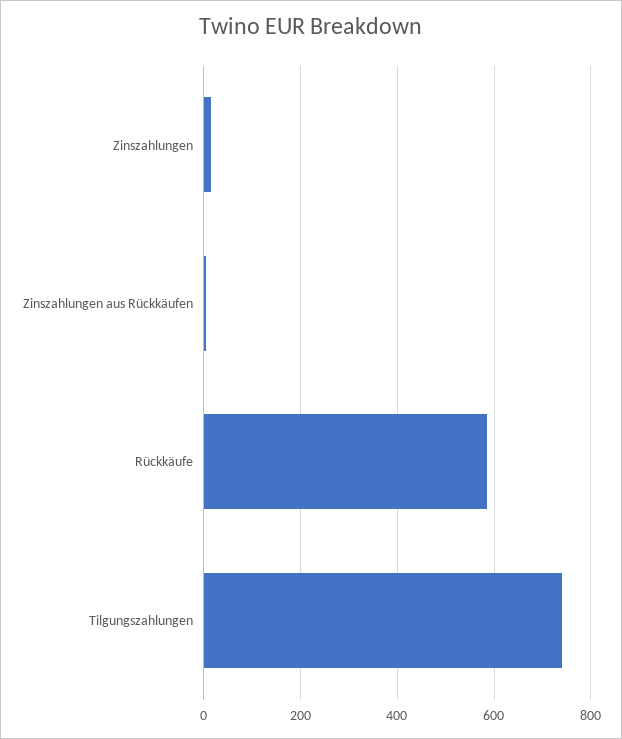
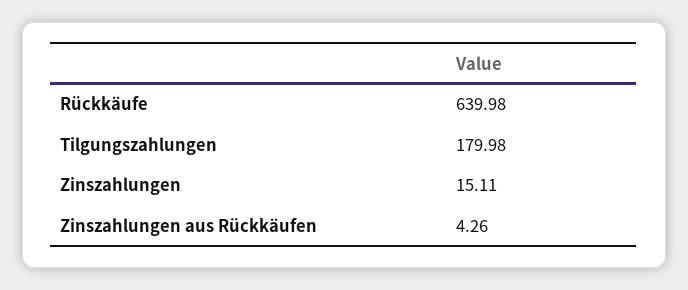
  {
    "Zinszahlungen": 15.11,
    "Zinszahlungen aus Rückkäufen": 4.26,
-   "Rückkäufe": 580,
+   "Rückkäufe": 639.98,
-   "Tilgungszahlungen": 740
+   "Tilgungszahlungen": 179.98
  }

